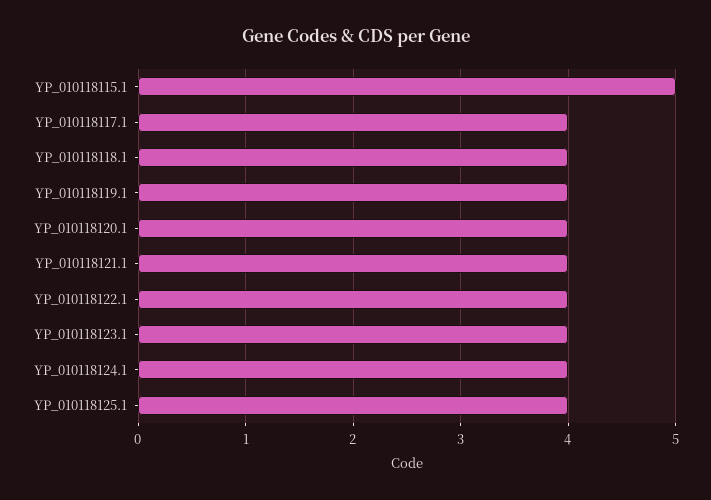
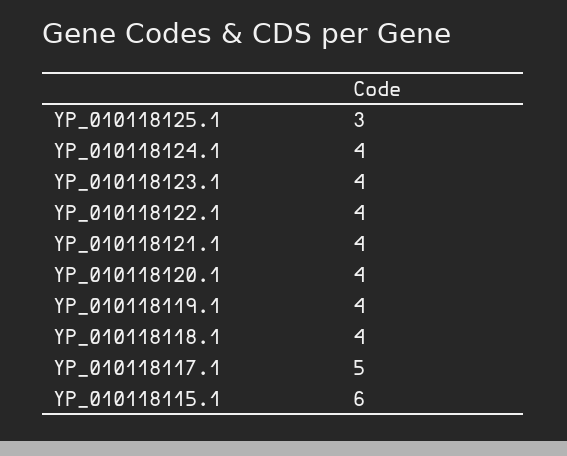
  {
-   "YP_010118115.1": 5,
+   "YP_010118115.1": 6,
-   "YP_010118117.1": 4,
+   "YP_010118117.1": 5,
    "YP_010118118.1": 4,
    "YP_010118119.1": 4,
    "YP_010118120.1": 4,
    "YP_010118121.1": 4,
    "YP_010118122.1": 4,
    "YP_010118123.1": 4,
    "YP_010118124.1": 4,
-   "YP_010118125.1": 4
+   "YP_010118125.1": 3
  }

